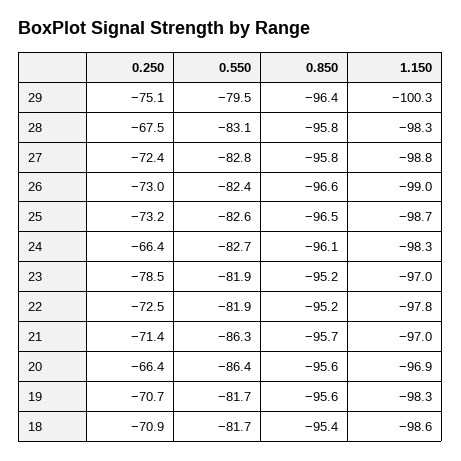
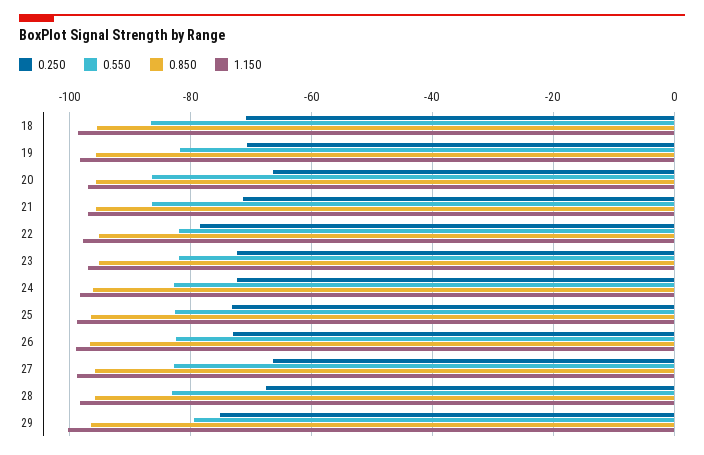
  {
    "0.250": {
      "29": -75.1,
      "28": -67.5,
-     "27": -72.4,
+     "27": -66,
      "26": -73,
      "25": -73.2,
-     "24": -66.4,
+     "24": -72,
-     "23": -78.5,
+     "23": -72,
-     "22": -72.5,
+     "22": -78,
      "21": -71.4,
      "20": -66.4,
      "19": -70.7,
      "18": -70.9
    },
    "0.550": {
      "29": -79.5,
      "28": -83.1,
      "27": -82.8,
      "26": -82.4,
      "25": -82.6,
      "24": -82.7,
      "23": -81.9,
      "22": -81.9,
      "21": -86.3,
      "20": -86.4,
      "19": -81.7,
-     "18": -81.7
+     "18": -86
    },
    "0.850": {
      "29": -96.4,
      "28": -95.8,
      "27": -95.8,
      "26": -96.6,
      "25": -96.5,
      "24": -96.1,
      "23": -95.2,
      "22": -95.2,
      "21": -95.7,
      "20": -95.6,
      "19": -95.6,
      "18": -95.4
    },
    "1.150": {
      "29": -100.3,
      "28": -98.3,
      "27": -98.8,
      "26": -99,
      "25": -98.7,
      "24": -98.3,
      "23": -97,
      "22": -97.8,
      "21": -97,
      "20": -96.9,
      "19": -98.3,
      "18": -98.6
    }
  }

